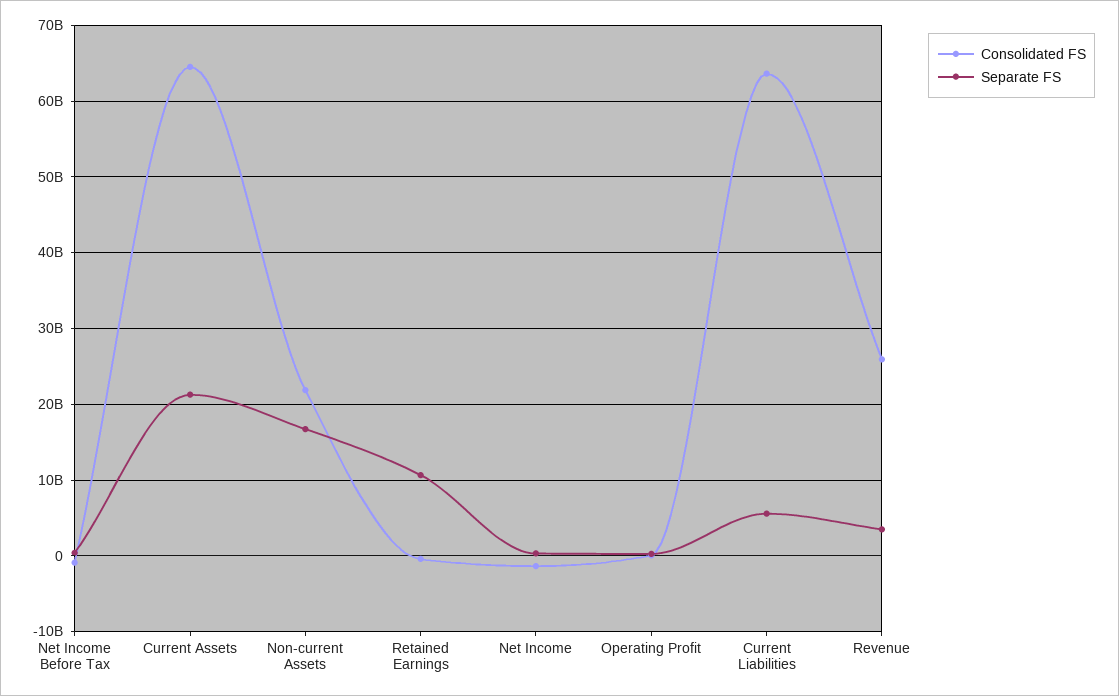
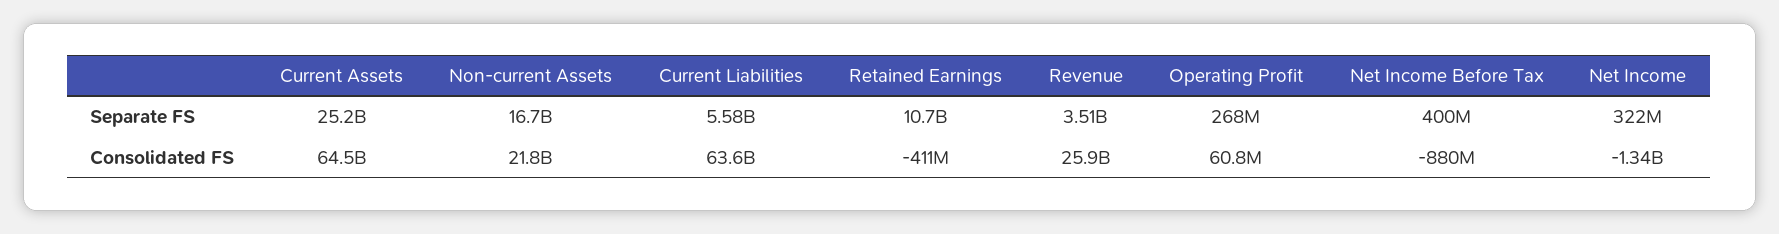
  {
    "Consolidated FS": {
      "Net Income Before Tax": -880000000,
      "Current Assets": 64500000000,
      "Non-current Assets": 21800000000,
      "Retained Earnings": -411000000,
      "Net Income": -1340000000,
      "Operating Profit": 60800000,
      "Current Liabilities": 63600000000,
      "Revenue": 25900000000
    },
    "Separate FS": {
      "Net Income Before Tax": 400000000,
-     "Current Assets": 21000000000,
+     "Current Assets": 25200000000,
      "Non-current Assets": 16700000000,
      "Retained Earnings": 10700000000,
      "Net Income": 322000000,
      "Operating Profit": 268000000,
      "Current Liabilities": 5580000000,
      "Revenue": 3510000000
    }
  }

